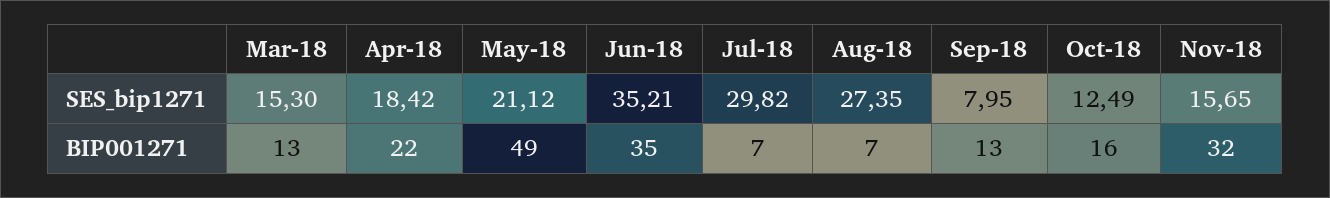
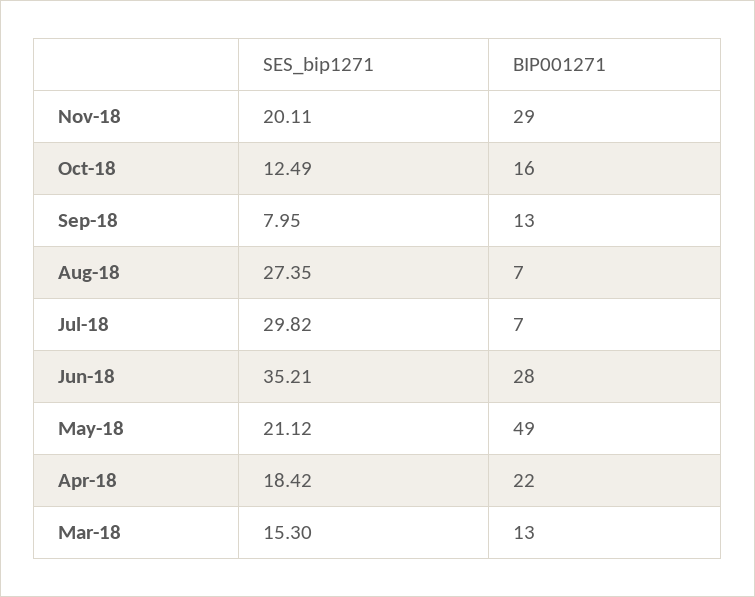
  {
    "Mar-18": {
      "SES_bip1271": 15.3,
      "BIP001271": 13
    },
    "Apr-18": {
      "SES_bip1271": 18.42,
      "BIP001271": 22
    },
    "May-18": {
      "SES_bip1271": 21.12,
      "BIP001271": 49
    },
    "Jun-18": {
      "SES_bip1271": 35.21,
-     "BIP001271": 35
+     "BIP001271": 28
    },
    "Jul-18": {
      "SES_bip1271": 29.82,
      "BIP001271": 7
    },
    "Aug-18": {
      "SES_bip1271": 27.35,
      "BIP001271": 7
    },
    "Sep-18": {
      "SES_bip1271": 7.95,
      "BIP001271": 13
    },
    "Oct-18": {
      "SES_bip1271": 12.49,
      "BIP001271": 16
    },
    "Nov-18": {
-     "SES_bip1271": 15.65,
+     "SES_bip1271": 20.11,
-     "BIP001271": 32
+     "BIP001271": 29
    }
  }

